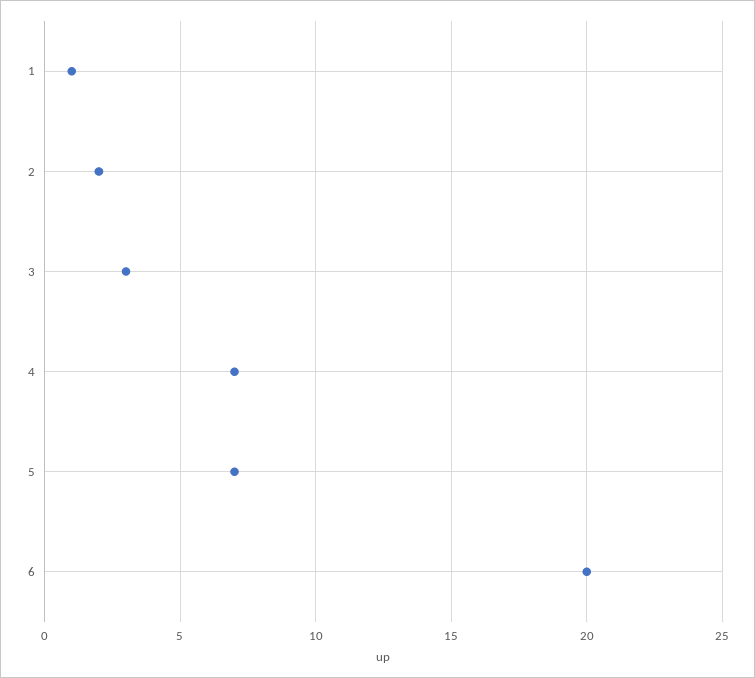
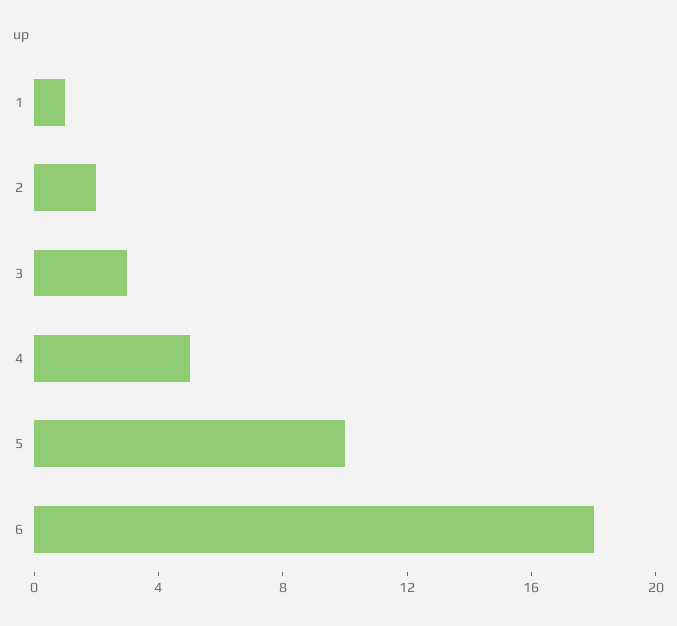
  {
    "1": 1,
    "2": 2,
    "3": 3,
-   "4": 7,
+   "4": 5,
-   "5": 7,
+   "5": 10,
-   "6": 20
+   "6": 18
  }

